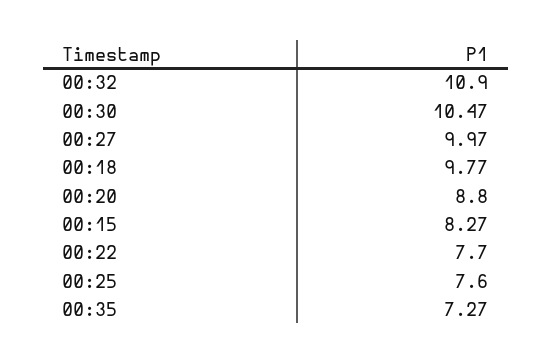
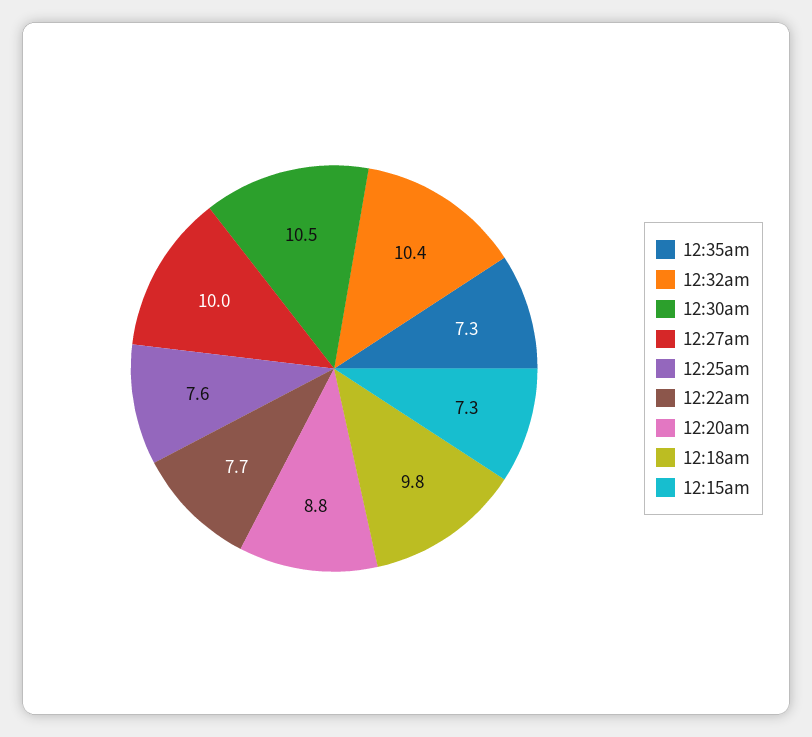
  {
-   "00:32": 10.9,
+   "00:32": 10.4,
    "00:30": 10.47,
    "00:27": 9.97,
    "00:18": 9.77,
    "00:20": 8.8,
-   "00:15": 8.27,
+   "00:15": 7.3,
    "00:22": 7.7,
    "00:25": 7.6,
    "00:35": 7.27
  }

